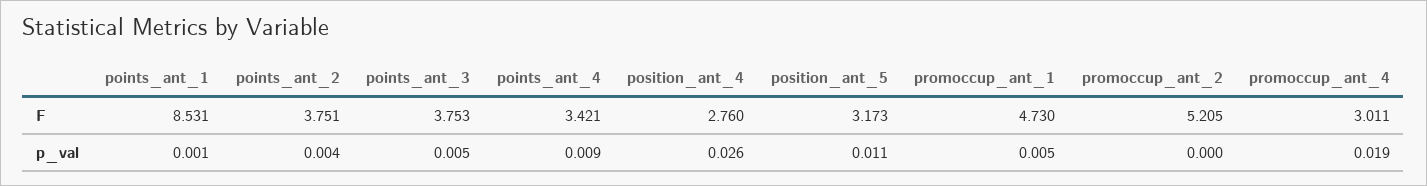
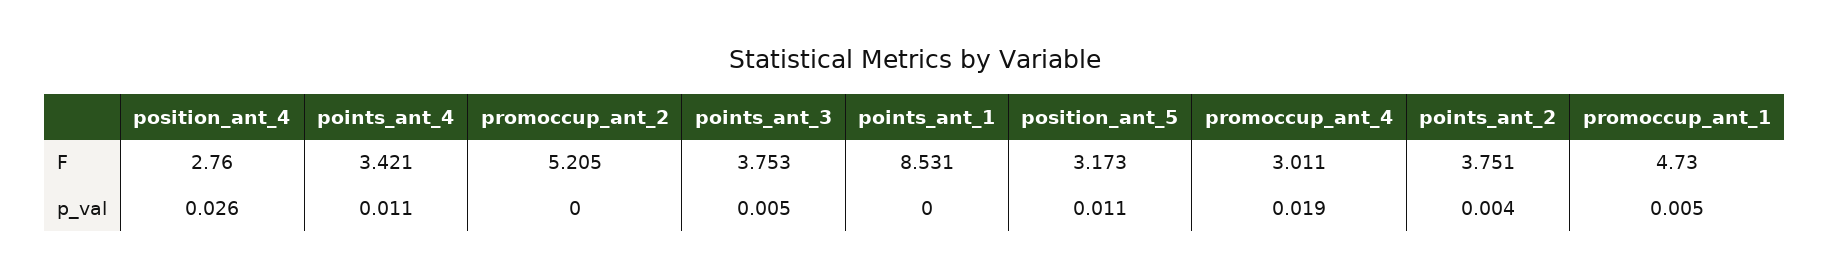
  {
    "points_ant_1": {
      "F": 8.531,
-     "p_val": 0.001
+     "p_val": 0
    },
    "points_ant_2": {
      "F": 3.751,
      "p_val": 0.004
    },
    "points_ant_3": {
      "F": 3.753,
      "p_val": 0.005
    },
    "points_ant_4": {
      "F": 3.421,
-     "p_val": 0.009
+     "p_val": 0.011
    },
    "position_ant_4": {
      "F": 2.76,
      "p_val": 0.026
    },
    "position_ant_5": {
      "F": 3.173,
      "p_val": 0.011
    },
    "promoccup_ant_1": {
      "F": 4.73,
      "p_val": 0.005
    },
    "promoccup_ant_2": {
      "F": 5.205,
      "p_val": 0
    },
    "promoccup_ant_4": {
      "F": 3.011,
      "p_val": 0.019
    }
  }

